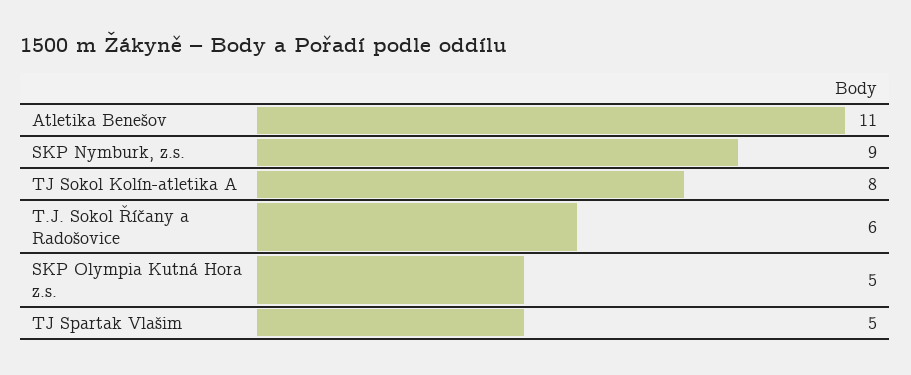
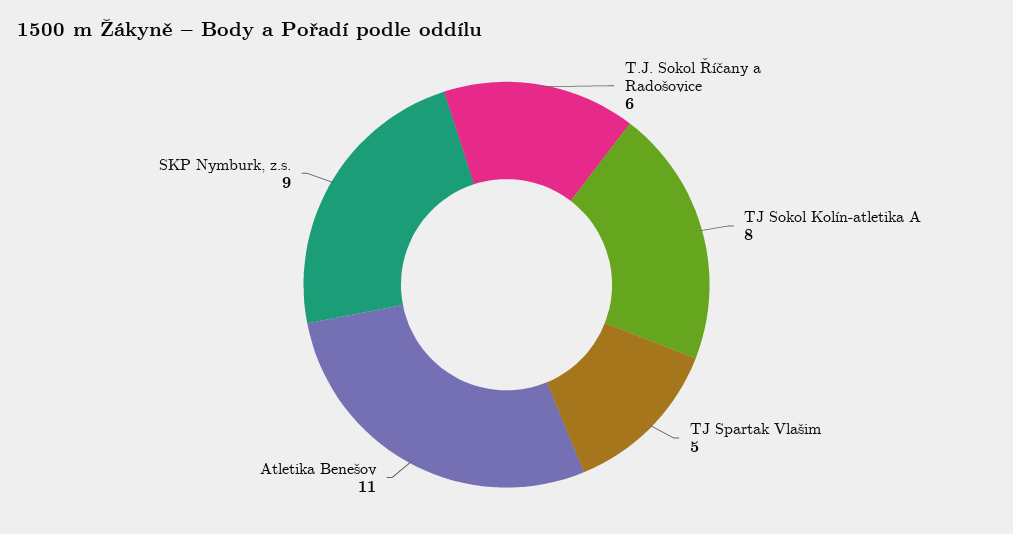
  {
    "Atletika Benešov": 11,
    "SKP Nymburk, z.s.": 9,
    "TJ Sokol Kolín-atletika A": 8,
    "T.J. Sokol Říčany a Radošovice": 6,
-   "SKP Olympia Kutná Hora z.s.": 5,
    "TJ Spartak Vlašim": 5
  }

